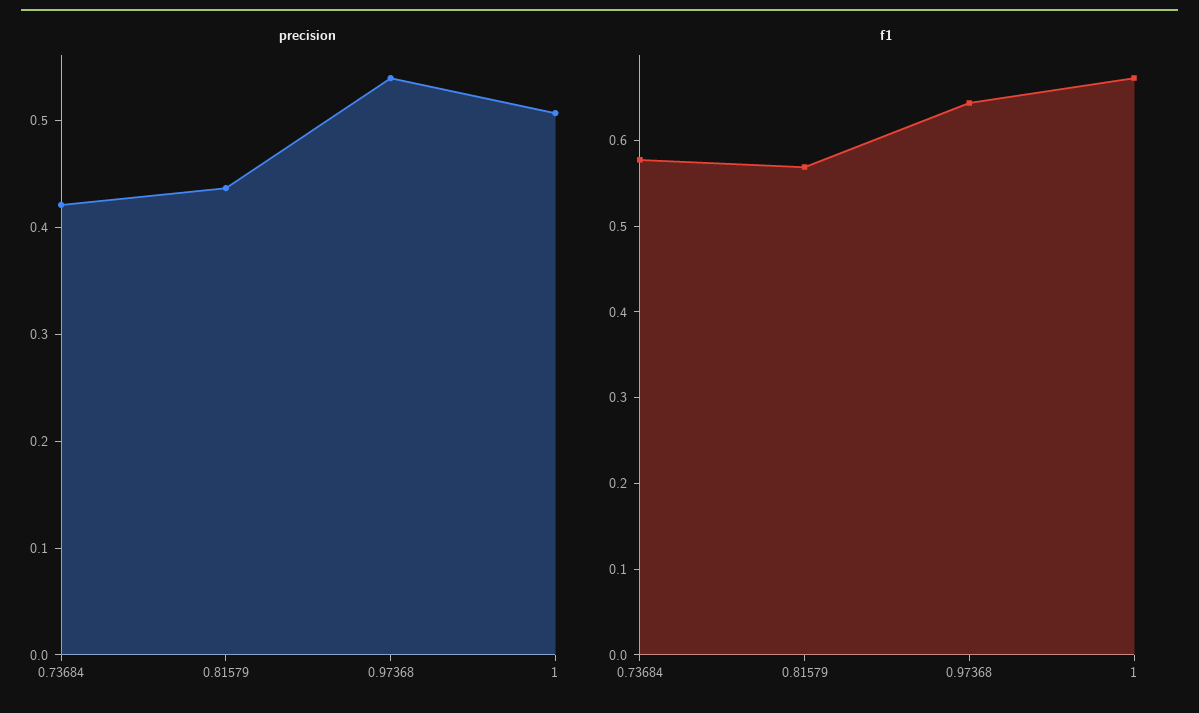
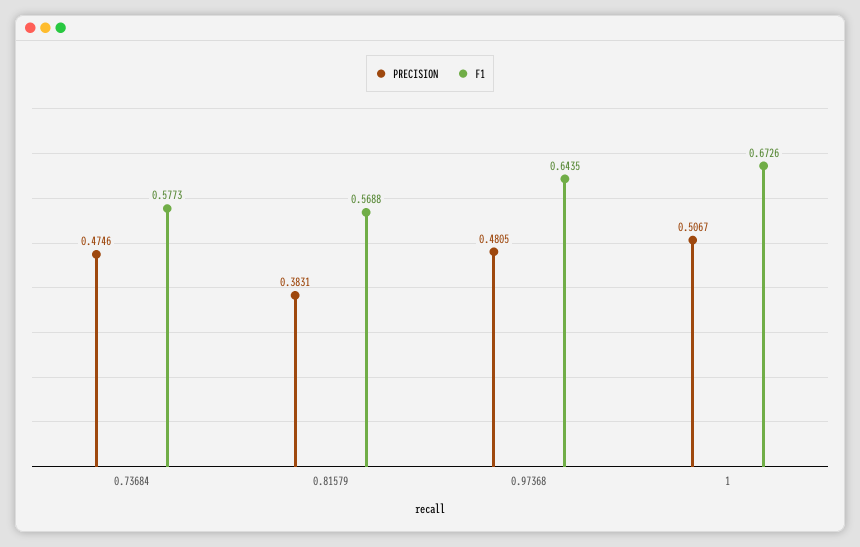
  {
    "precision": {
-     "0.73684": 0.42,
+     "0.73684": 0.4746,
-     "0.81579": 0.44,
+     "0.81579": 0.3831,
-     "0.97368": 0.54,
+     "0.97368": 0.4805,
      "1": 0.5067
    },
    "f1": {
      "0.73684": 0.5773,
      "0.81579": 0.5688,
      "0.97368": 0.6435,
      "1": 0.6726
    }
  }

